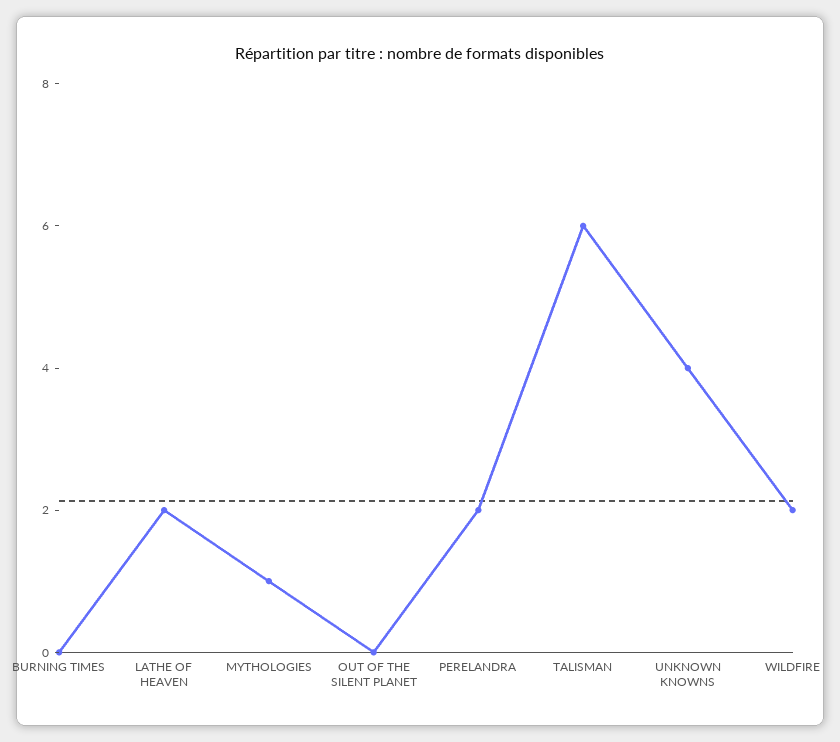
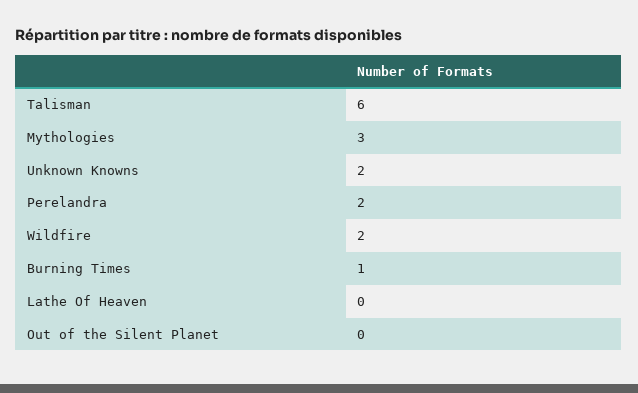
  {
-   "BURNING TIMES": 0,
+   "BURNING TIMES": 1,
-   "LATHE OF HEAVEN": 2,
+   "LATHE OF HEAVEN": 0,
-   "MYTHOLOGIES": 1,
+   "MYTHOLOGIES": 3,
    "OUT OF THE SILENT PLANET": 0,
    "PERELANDRA": 2,
    "TALISMAN": 6,
-   "UNKNOWN KNOWNS": 4,
+   "UNKNOWN KNOWNS": 2,
    "WILDFIRE": 2
  }

